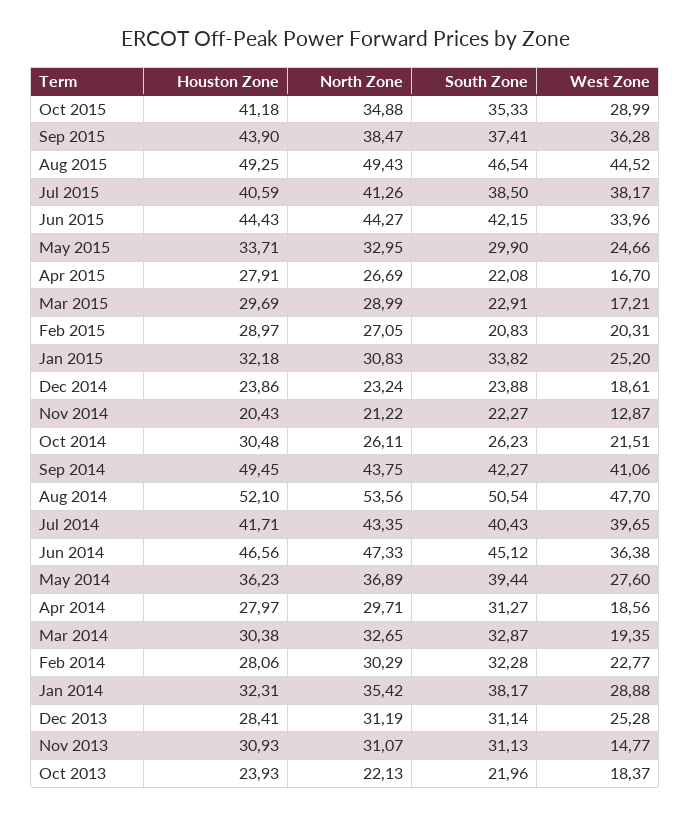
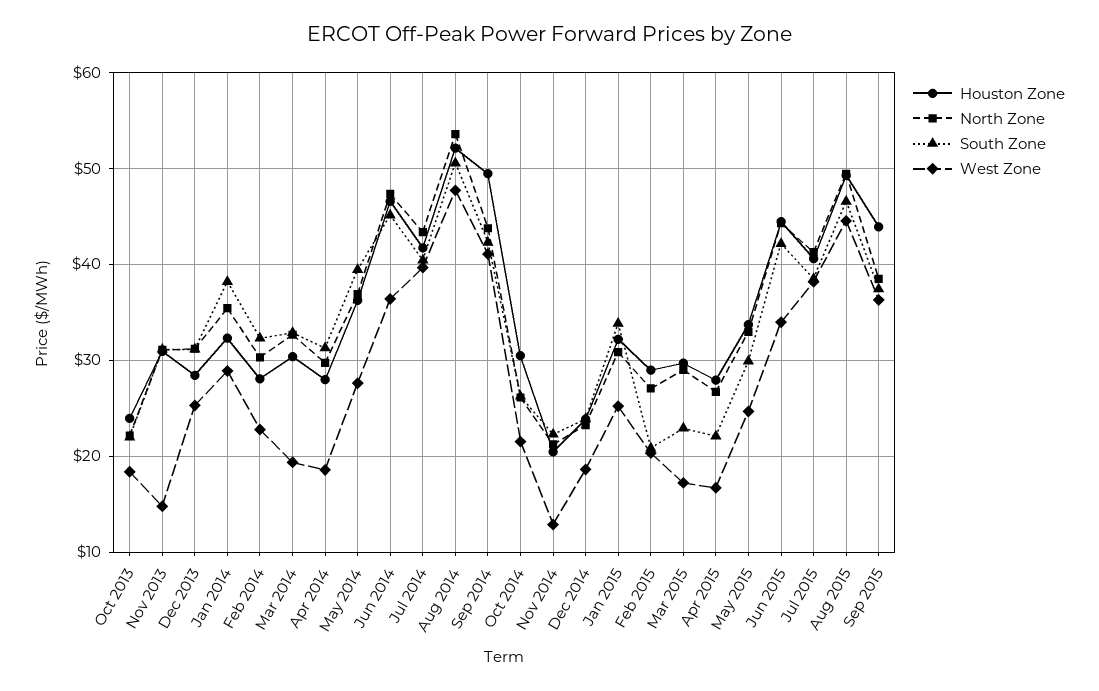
  {
    "Houston Zone": {
-     "Oct 2015": 41.18,
      "Sep 2015": 43.9,
      "Aug 2015": 49.25,
      "Jul 2015": 40.59,
      "Jun 2015": 44.43,
      "May 2015": 33.71,
      "Apr 2015": 27.91,
      "Mar 2015": 29.69,
      "Feb 2015": 28.97,
      "Jan 2015": 32.18,
      "Dec 2014": 23.86,
      "Nov 2014": 20.43,
      "Oct 2014": 30.48,
      "Sep 2014": 49.45,
      "Aug 2014": 52.1,
      "Jul 2014": 41.71,
      "Jun 2014": 46.56,
      "May 2014": 36.23,
      "Apr 2014": 27.97,
      "Mar 2014": 30.38,
      "Feb 2014": 28.06,
      "Jan 2014": 32.31,
      "Dec 2013": 28.41,
      "Nov 2013": 30.93,
      "Oct 2013": 23.93
    },
    "North Zone": {
-     "Oct 2015": 34.88,
      "Sep 2015": 38.47,
      "Aug 2015": 49.43,
      "Jul 2015": 41.26,
      "Jun 2015": 44.27,
      "May 2015": 32.95,
      "Apr 2015": 26.69,
      "Mar 2015": 28.99,
      "Feb 2015": 27.05,
      "Jan 2015": 30.83,
      "Dec 2014": 23.24,
      "Nov 2014": 21.22,
      "Oct 2014": 26.11,
      "Sep 2014": 43.75,
      "Aug 2014": 53.56,
      "Jul 2014": 43.35,
      "Jun 2014": 47.33,
      "May 2014": 36.89,
      "Apr 2014": 29.71,
      "Mar 2014": 32.65,
      "Feb 2014": 30.29,
      "Jan 2014": 35.42,
      "Dec 2013": 31.19,
      "Nov 2013": 31.07,
      "Oct 2013": 22.13
    },
    "South Zone": {
-     "Oct 2015": 35.33,
      "Sep 2015": 37.41,
      "Aug 2015": 46.54,
      "Jul 2015": 38.5,
      "Jun 2015": 42.15,
      "May 2015": 29.9,
      "Apr 2015": 22.08,
      "Mar 2015": 22.91,
      "Feb 2015": 20.83,
      "Jan 2015": 33.82,
      "Dec 2014": 23.88,
      "Nov 2014": 22.27,
      "Oct 2014": 26.23,
      "Sep 2014": 42.27,
      "Aug 2014": 50.54,
      "Jul 2014": 40.43,
      "Jun 2014": 45.12,
      "May 2014": 39.44,
      "Apr 2014": 31.27,
      "Mar 2014": 32.87,
      "Feb 2014": 32.28,
      "Jan 2014": 38.17,
      "Dec 2013": 31.14,
      "Nov 2013": 31.13,
      "Oct 2013": 21.96
    },
    "West Zone": {
-     "Oct 2015": 28.99,
      "Sep 2015": 36.28,
      "Aug 2015": 44.52,
      "Jul 2015": 38.17,
      "Jun 2015": 33.96,
      "May 2015": 24.66,
      "Apr 2015": 16.7,
      "Mar 2015": 17.21,
      "Feb 2015": 20.31,
      "Jan 2015": 25.2,
      "Dec 2014": 18.61,
      "Nov 2014": 12.87,
      "Oct 2014": 21.51,
      "Sep 2014": 41.06,
      "Aug 2014": 47.7,
      "Jul 2014": 39.65,
      "Jun 2014": 36.38,
      "May 2014": 27.6,
      "Apr 2014": 18.56,
      "Mar 2014": 19.35,
      "Feb 2014": 22.77,
      "Jan 2014": 28.88,
      "Dec 2013": 25.28,
      "Nov 2013": 14.77,
      "Oct 2013": 18.37
    }
  }

